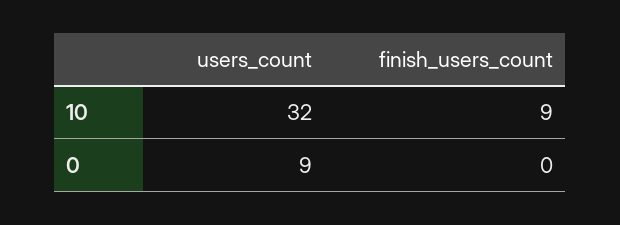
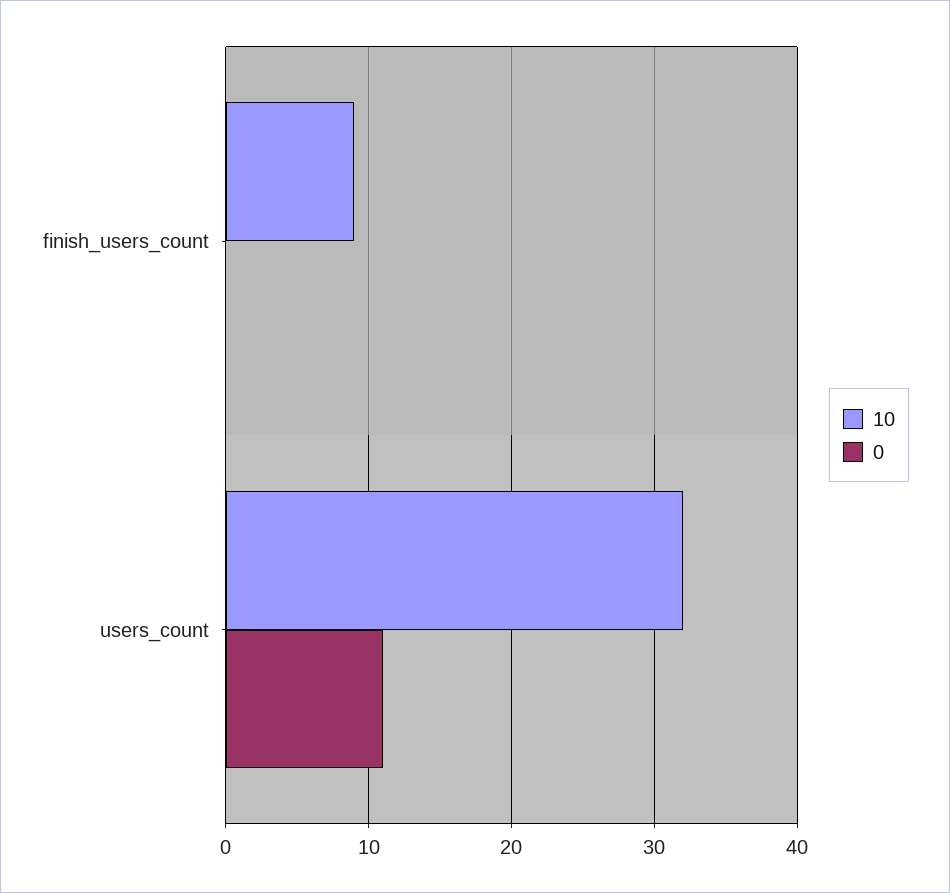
  {
    "10": {
      "users_count": 32,
      "finish_users_count": 9
    },
    "0": {
-     "users_count": 9,
+     "users_count": 11,
      "finish_users_count": 0
    }
  }

